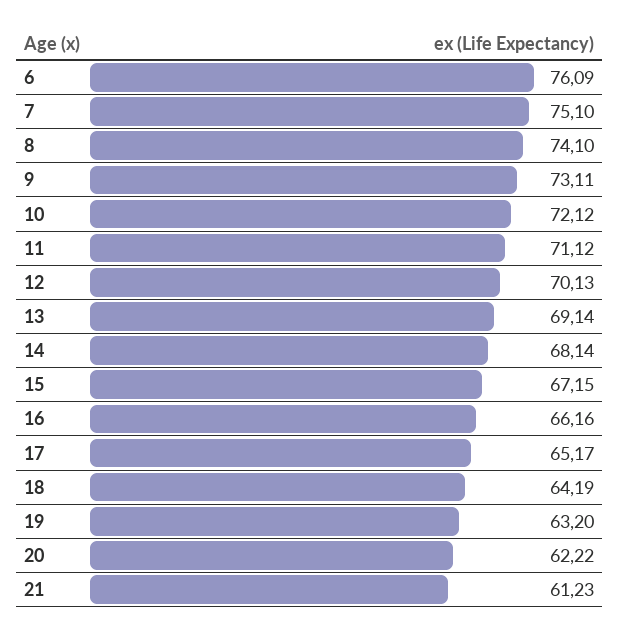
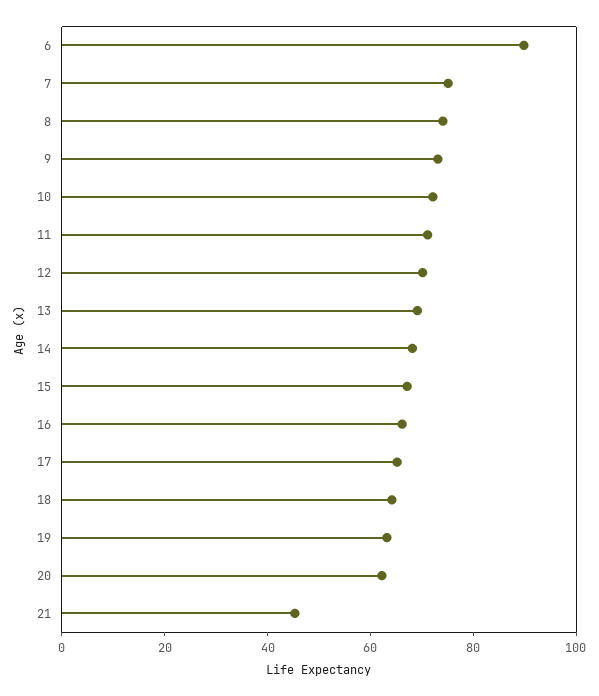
  {
-   "6": 76.09,
+   "6": 90,
    "7": 75.1,
    "8": 74.1,
    "9": 73.11,
    "10": 72.12,
    "11": 71.12,
    "12": 70.13,
    "13": 69.14,
    "14": 68.14,
    "15": 67.15,
    "16": 66.16,
    "17": 65.17,
    "18": 64.19,
    "19": 63.2,
    "20": 62.22,
-   "21": 61.23
+   "21": 45
  }

